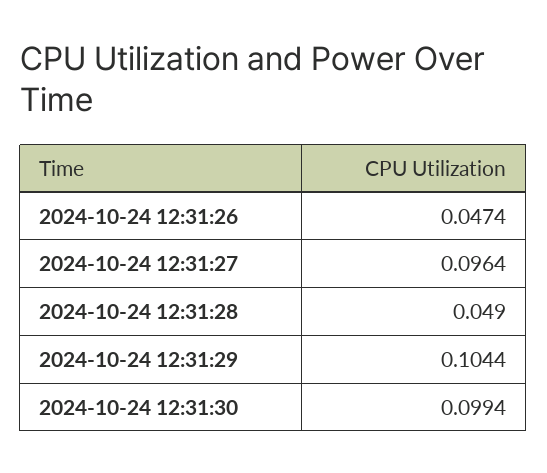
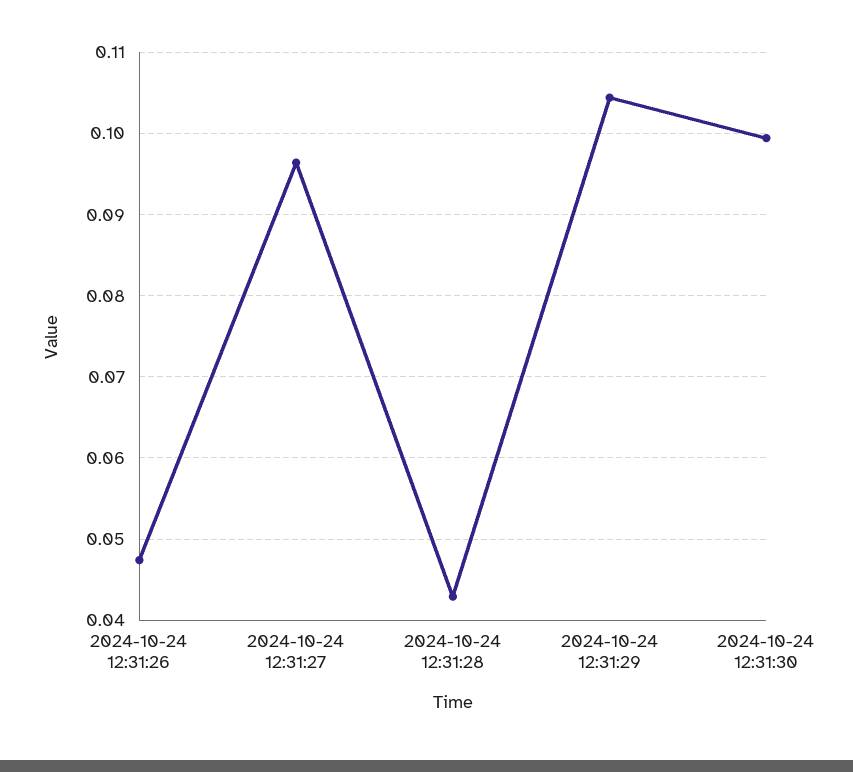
  {
    "2024-10-24 12:31:26": 0.0474,
    "2024-10-24 12:31:27": 0.0964,
-   "2024-10-24 12:31:28": 0.049,
+   "2024-10-24 12:31:28": 0.043,
    "2024-10-24 12:31:29": 0.1044,
    "2024-10-24 12:31:30": 0.0994
  }

